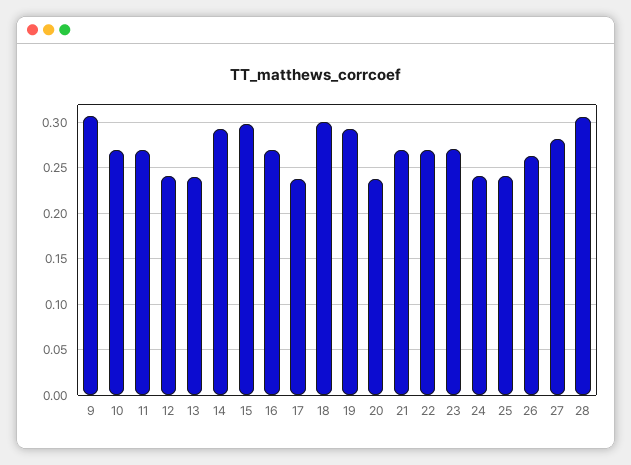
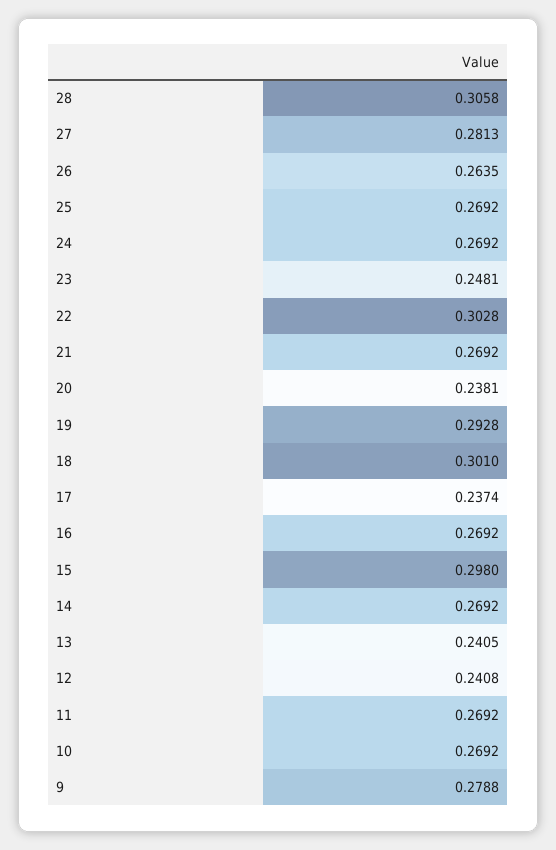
  {
-   "9": 0.31,
+   "9": 0.2788,
    "10": 0.2692,
    "11": 0.2692,
    "12": 0.2408,
    "13": 0.2405,
-   "14": 0.29,
+   "14": 0.2692,
    "15": 0.298,
    "16": 0.2692,
    "17": 0.2374,
    "18": 0.301,
    "19": 0.2928,
    "20": 0.2381,
    "21": 0.2692,
-   "22": 0.27,
+   "22": 0.3028,
-   "23": 0.27,
+   "23": 0.2481,
-   "24": 0.24,
+   "24": 0.2692,
-   "25": 0.24,
+   "25": 0.2692,
    "26": 0.2635,
    "27": 0.2813,
    "28": 0.3058
  }

